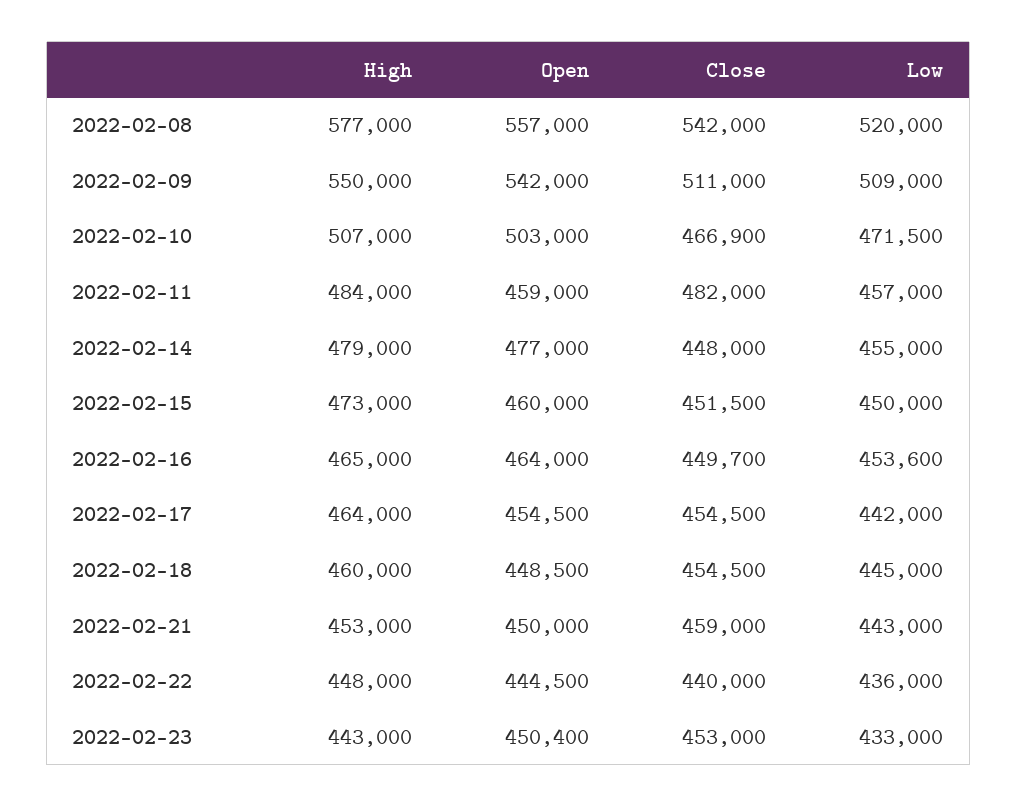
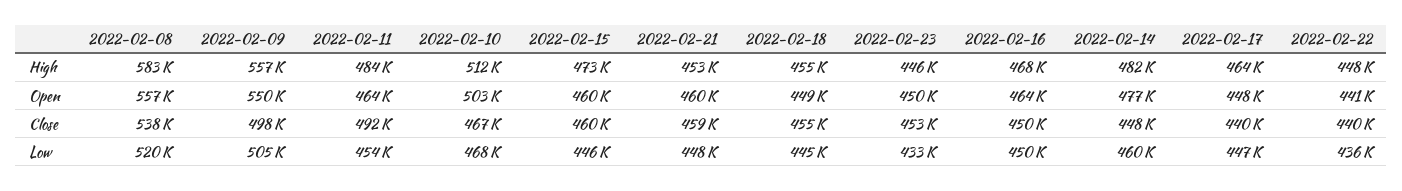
  {
    "High": {
-     "2022-02-08": 577000,
+     "2022-02-08": 583000,
-     "2022-02-09": 550000,
+     "2022-02-09": 557000,
-     "2022-02-10": 507000,
+     "2022-02-10": 512000,
      "2022-02-11": 484000,
-     "2022-02-14": 479000,
+     "2022-02-14": 482000,
      "2022-02-15": 473000,
-     "2022-02-16": 465000,
+     "2022-02-16": 468000,
      "2022-02-17": 464000,
-     "2022-02-18": 460000,
+     "2022-02-18": 455000,
      "2022-02-21": 453000,
      "2022-02-22": 448000,
-     "2022-02-23": 443000
+     "2022-02-23": 446000
    },
    "Open": {
      "2022-02-08": 557000,
-     "2022-02-09": 542000,
+     "2022-02-09": 550000,
      "2022-02-10": 503000,
-     "2022-02-11": 459000,
+     "2022-02-11": 464000,
      "2022-02-14": 477000,
      "2022-02-15": 460000,
      "2022-02-16": 464000,
-     "2022-02-17": 454500,
+     "2022-02-17": 448000,
      "2022-02-18": 448500,
-     "2022-02-21": 450000,
+     "2022-02-21": 460000,
-     "2022-02-22": 444500,
+     "2022-02-22": 441000,
      "2022-02-23": 450400
    },
    "Close": {
-     "2022-02-08": 542000,
+     "2022-02-08": 538000,
-     "2022-02-09": 511000,
+     "2022-02-09": 498000,
      "2022-02-10": 466900,
-     "2022-02-11": 482000,
+     "2022-02-11": 492000,
      "2022-02-14": 448000,
-     "2022-02-15": 451500,
+     "2022-02-15": 460000,
      "2022-02-16": 449700,
-     "2022-02-17": 454500,
+     "2022-02-17": 440000,
      "2022-02-18": 454500,
      "2022-02-21": 459000,
      "2022-02-22": 440000,
      "2022-02-23": 453000
    },
    "Low": {
      "2022-02-08": 520000,
-     "2022-02-09": 509000,
+     "2022-02-09": 505000,
-     "2022-02-10": 471500,
+     "2022-02-10": 468000,
-     "2022-02-11": 457000,
+     "2022-02-11": 454000,
-     "2022-02-14": 455000,
+     "2022-02-14": 460000,
-     "2022-02-15": 450000,
+     "2022-02-15": 446000,
-     "2022-02-16": 453600,
+     "2022-02-16": 450000,
-     "2022-02-17": 442000,
+     "2022-02-17": 447000,
      "2022-02-18": 445000,
-     "2022-02-21": 443000,
+     "2022-02-21": 448000,
      "2022-02-22": 436000,
      "2022-02-23": 433000
    }
  }

